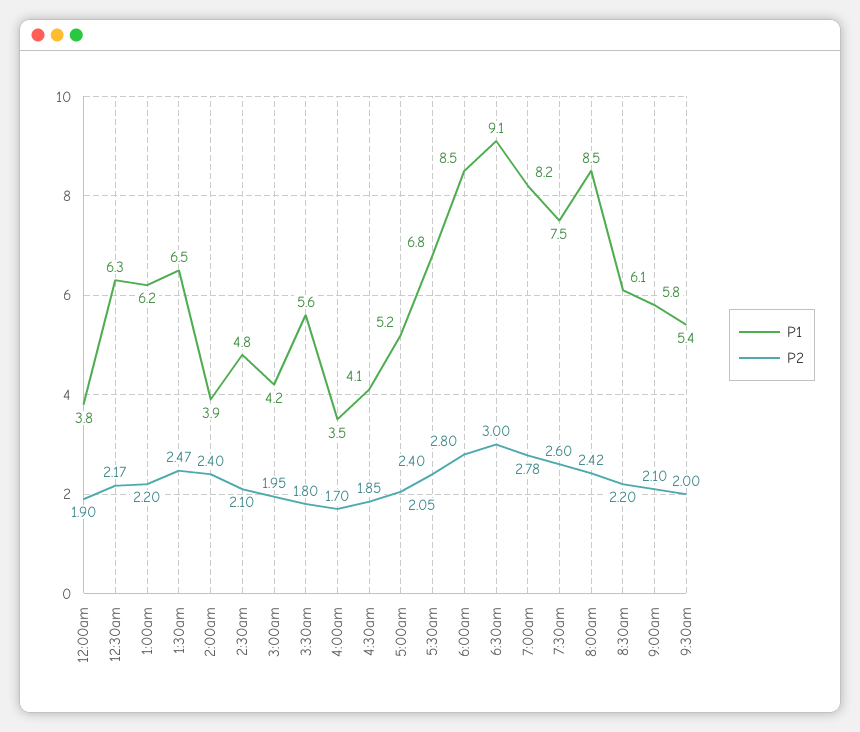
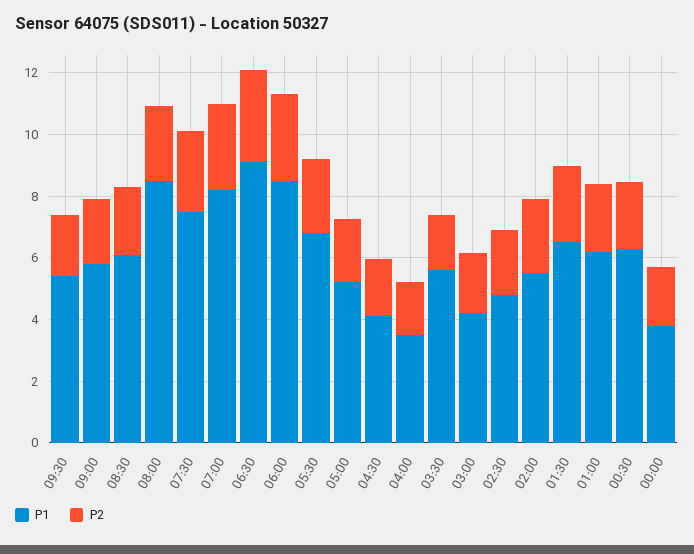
  {
    "P1": {
      "12:00am": 3.8,
      "12:30am": 6.3,
      "1:00am": 6.2,
      "1:30am": 6.5,
-     "2:00am": 3.9,
+     "2:00am": 5.5,
      "2:30am": 4.8,
      "3:00am": 4.2,
      "3:30am": 5.6,
      "4:00am": 3.5,
      "4:30am": 4.1,
      "5:00am": 5.2,
      "5:30am": 6.8,
      "6:00am": 8.5,
      "6:30am": 9.1,
      "7:00am": 8.2,
      "7:30am": 7.5,
      "8:00am": 8.5,
      "8:30am": 6.1,
      "9:00am": 5.8,
      "9:30am": 5.4
    },
    "P2": {
      "12:00am": 1.9,
      "12:30am": 2.17,
      "1:00am": 2.2,
      "1:30am": 2.47,
      "2:00am": 2.4,
      "2:30am": 2.1,
      "3:00am": 1.95,
      "3:30am": 1.8,
      "4:00am": 1.7,
      "4:30am": 1.85,
      "5:00am": 2.05,
      "5:30am": 2.4,
      "6:00am": 2.8,
      "6:30am": 3,
      "7:00am": 2.78,
      "7:30am": 2.6,
      "8:00am": 2.42,
      "8:30am": 2.2,
      "9:00am": 2.1,
      "9:30am": 2
    }
  }

